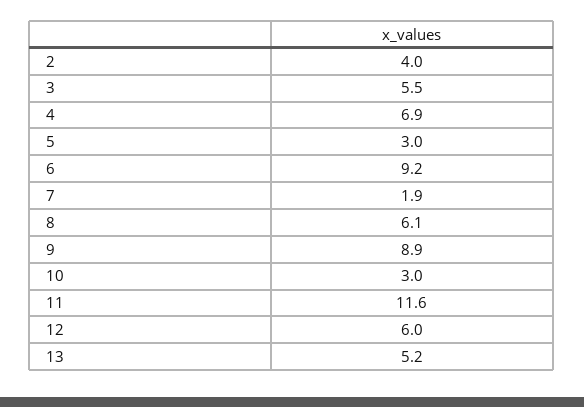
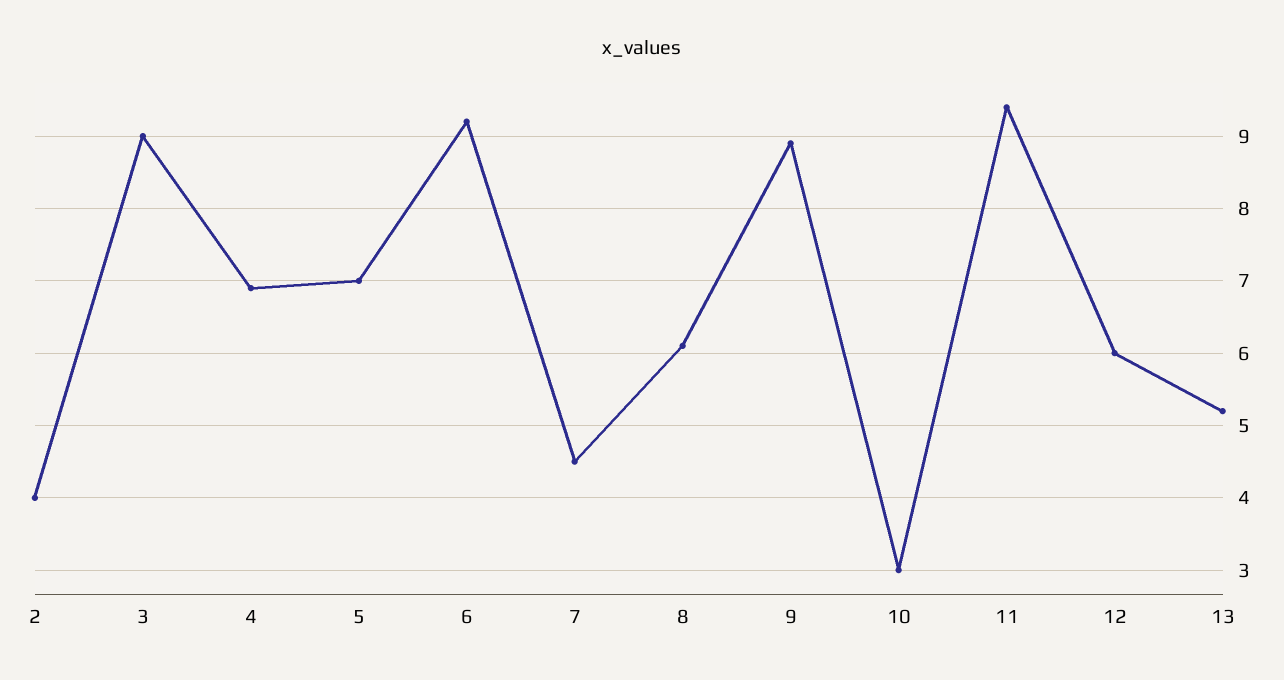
  {
    "2": 4,
-   "3": 5.5,
+   "3": 9,
    "4": 6.9,
-   "5": 3,
+   "5": 7,
    "6": 9.2,
-   "7": 1.9,
+   "7": 4.5,
    "8": 6.1,
    "9": 8.9,
    "10": 3,
-   "11": 11.6,
+   "11": 9.4,
    "12": 6,
    "13": 5.2
  }

